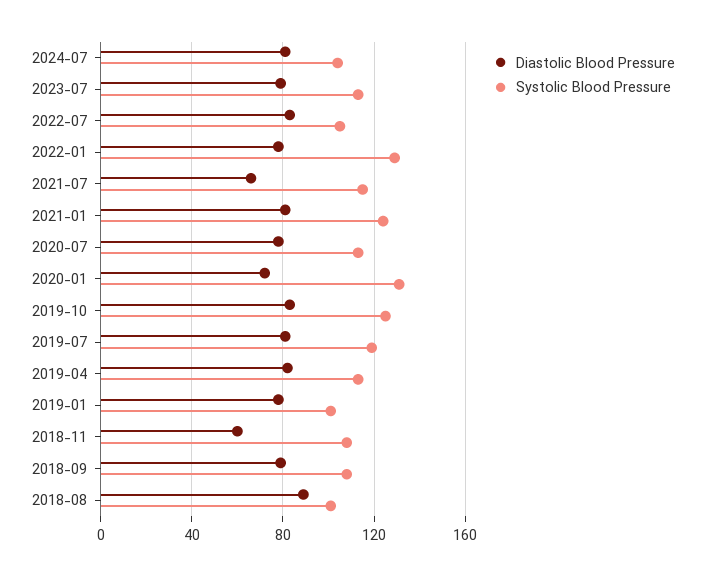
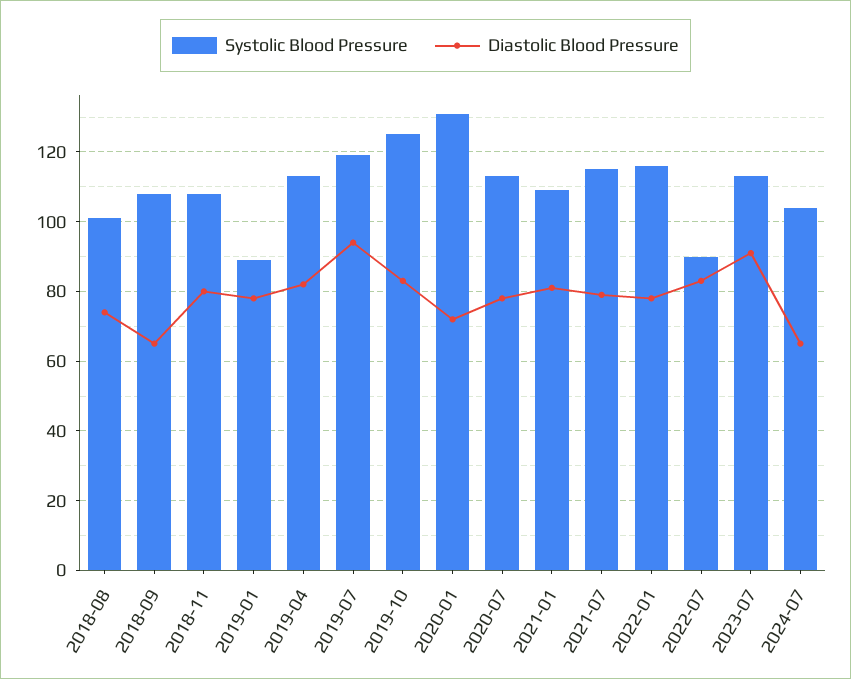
  {
    "Diastolic Blood Pressure": {
-     "2024-07": 80,
+     "2024-07": 65,
-     "2023-07": 80,
+     "2023-07": 90,
      "2022-07": 85,
      "2022-01": 80,
-     "2021-07": 65,
+     "2021-07": 80,
      "2021-01": 80,
      "2020-07": 80,
      "2020-01": 70,
      "2019-10": 85,
-     "2019-07": 80,
+     "2019-07": 95,
      "2019-04": 80,
      "2019-01": 80,
-     "2018-11": 60,
+     "2018-11": 80,
-     "2018-09": 80,
+     "2018-09": 65,
-     "2018-08": 90
+     "2018-08": 75
    },
    "Systolic Blood Pressure": {
      "2024-07": 105,
      "2023-07": 115,
-     "2022-07": 105,
+     "2022-07": 90,
-     "2022-01": 130,
+     "2022-01": 115,
      "2021-07": 115,
-     "2021-01": 125,
+     "2021-01": 110,
      "2020-07": 115,
      "2020-01": 130,
      "2019-10": 125,
      "2019-07": 120,
      "2019-04": 115,
-     "2019-01": 100,
+     "2019-01": 90,
      "2018-11": 110,
      "2018-09": 110,
      "2018-08": 100
    }
  }

